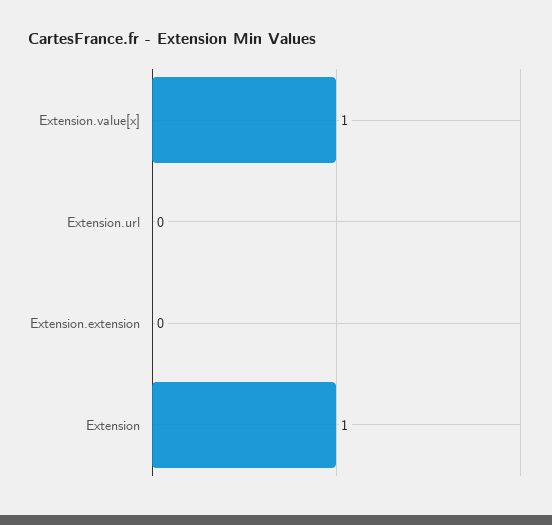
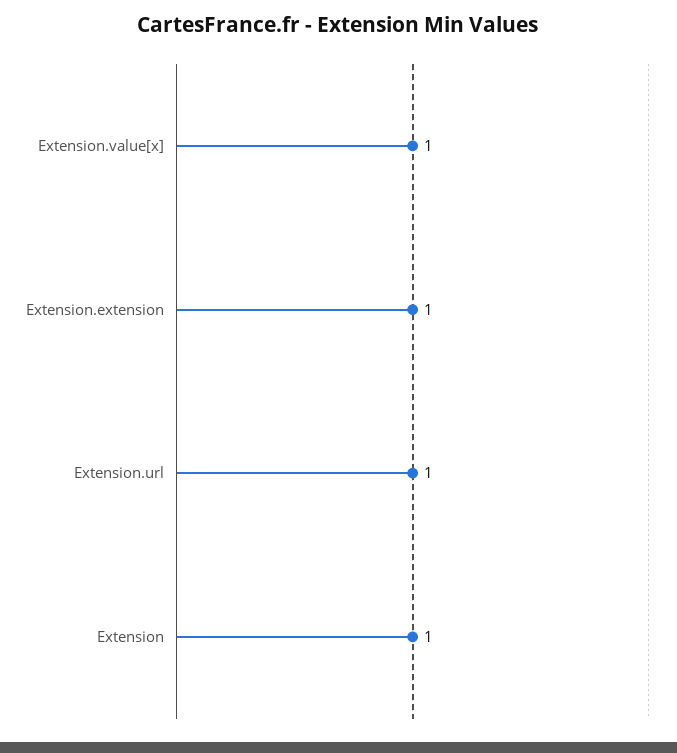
  {
    "Extension.value[x]": 1,
-   "Extension.url": 0,
+   "Extension.url": 1,
-   "Extension.extension": 0,
+   "Extension.extension": 1,
    "Extension": 1
  }

